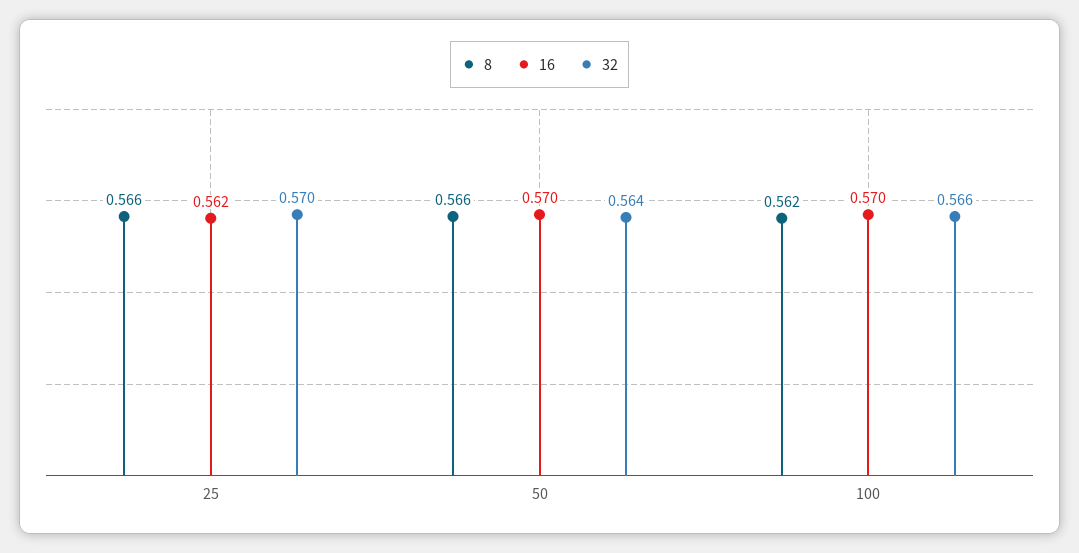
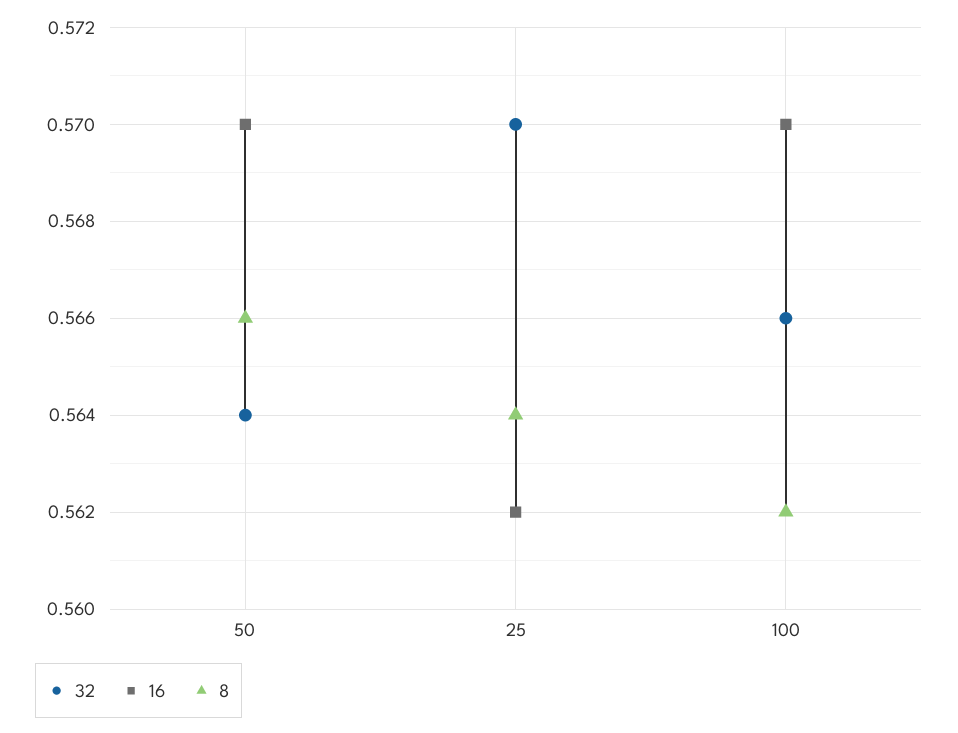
  {
    "8": {
-     "25": 0.566,
+     "25": 0.564,
      "50": 0.566,
      "100": 0.562
    },
    "16": {
      "25": 0.562,
      "50": 0.57,
      "100": 0.57
    },
    "32": {
      "25": 0.57,
      "50": 0.564,
      "100": 0.566
    }
  }

